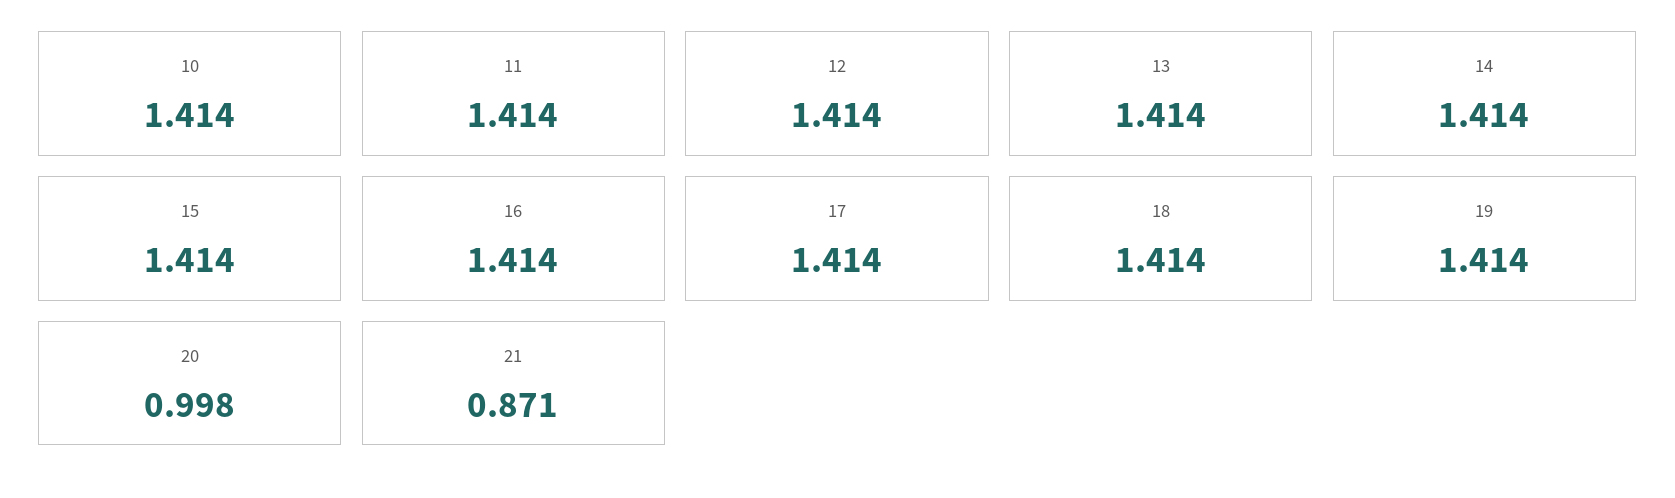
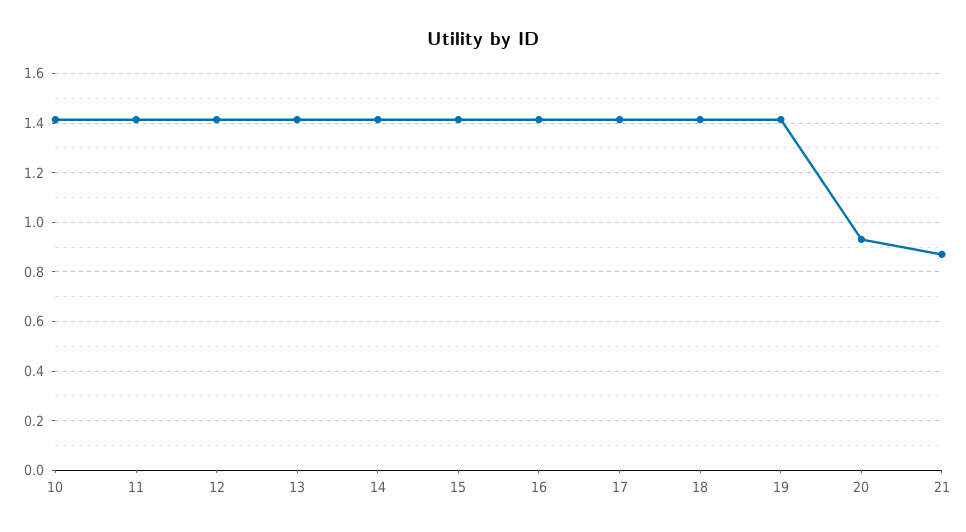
  {
    "10": 1.414,
    "11": 1.414,
    "12": 1.414,
    "13": 1.414,
    "14": 1.414,
    "15": 1.414,
    "16": 1.414,
    "17": 1.414,
    "18": 1.414,
    "19": 1.414,
-   "20": 0.998,
+   "20": 0.925,
    "21": 0.871
  }

